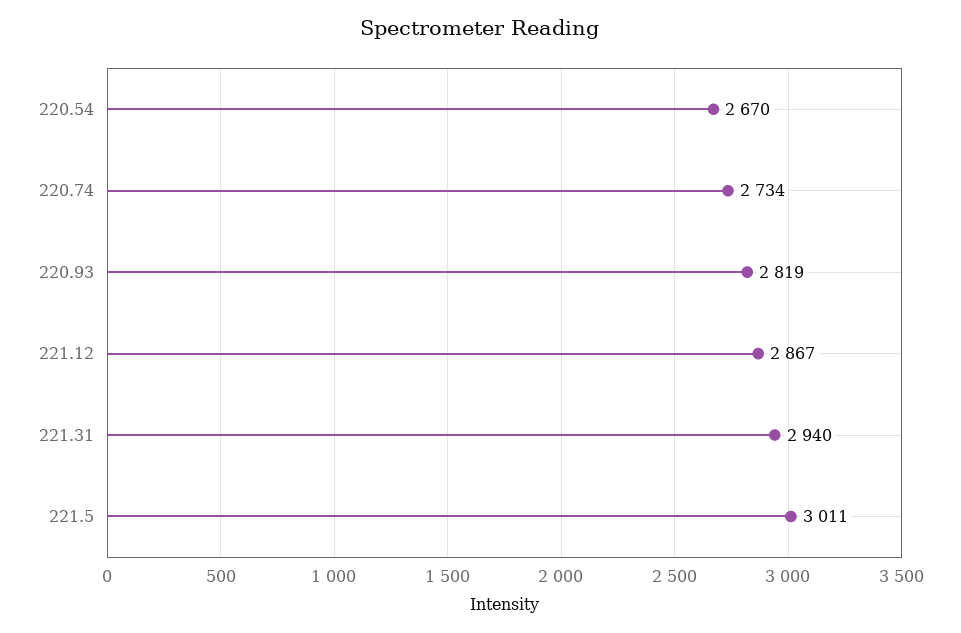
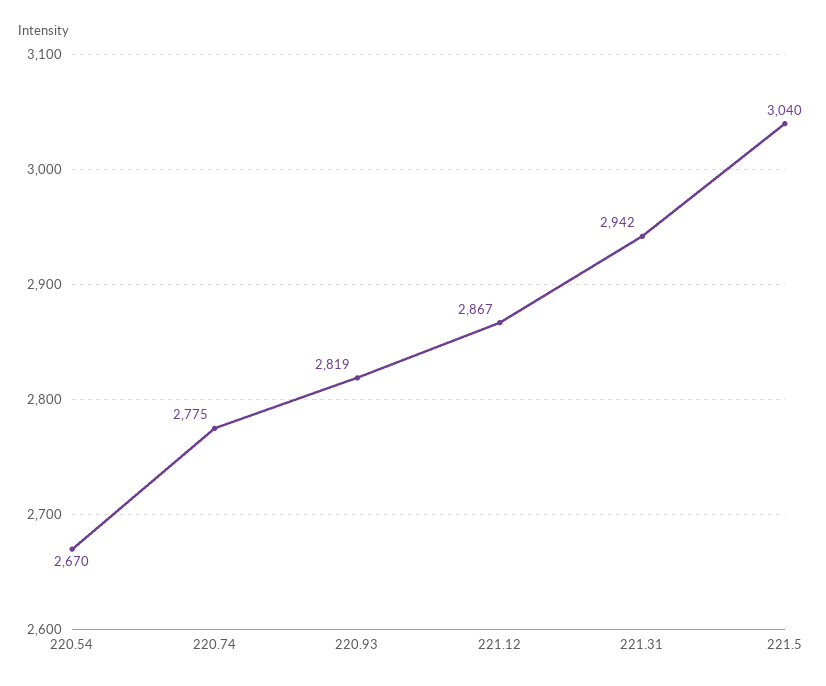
  {
    "220.54": 2670,
-   "220.74": 2734,
+   "220.74": 2775,
    "220.93": 2819,
    "221.12": 2867,
-   "221.31": 2940,
+   "221.31": 2942,
-   "221.5": 3011
+   "221.5": 3040
  }

